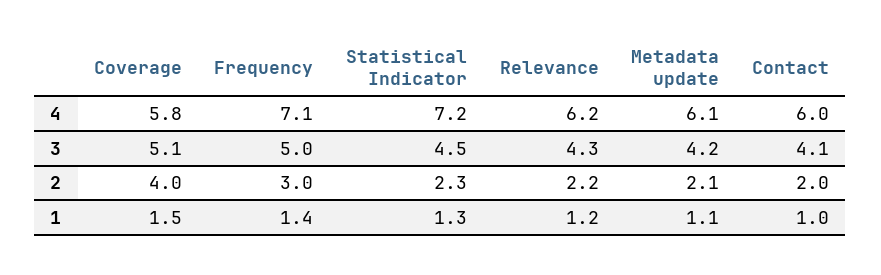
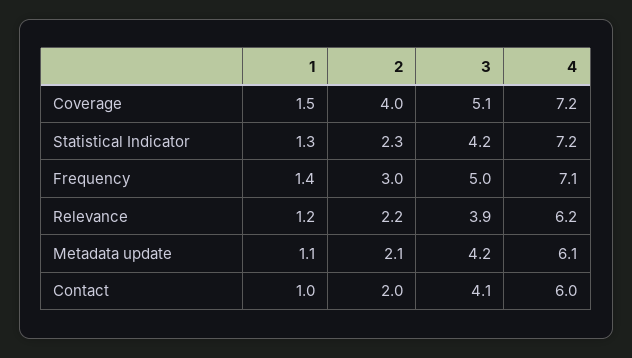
  {
    "Coverage": {
-     "4": 5.8,
+     "4": 7.2,
      "3": 5.1,
      "2": 4,
      "1": 1.5
    },
    "Frequency": {
      "4": 7.1,
      "3": 5,
      "2": 3,
      "1": 1.4
    },
    "Statistical Indicator": {
      "4": 7.2,
-     "3": 4.5,
+     "3": 4.2,
      "2": 2.3,
      "1": 1.3
    },
    "Relevance": {
      "4": 6.2,
-     "3": 4.3,
+     "3": 3.9,
      "2": 2.2,
      "1": 1.2
    },
    "Metadata update": {
      "4": 6.1,
      "3": 4.2,
      "2": 2.1,
      "1": 1.1
    },
    "Contact": {
      "4": 6,
      "3": 4.1,
      "2": 2,
      "1": 1
    }
  }

